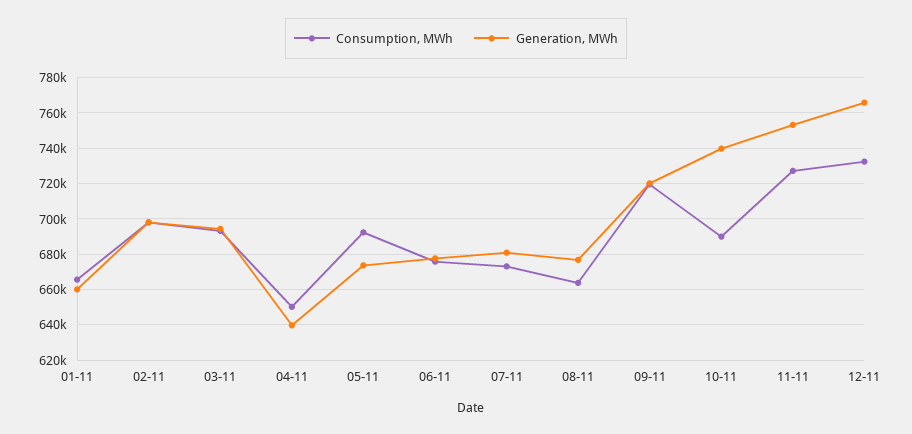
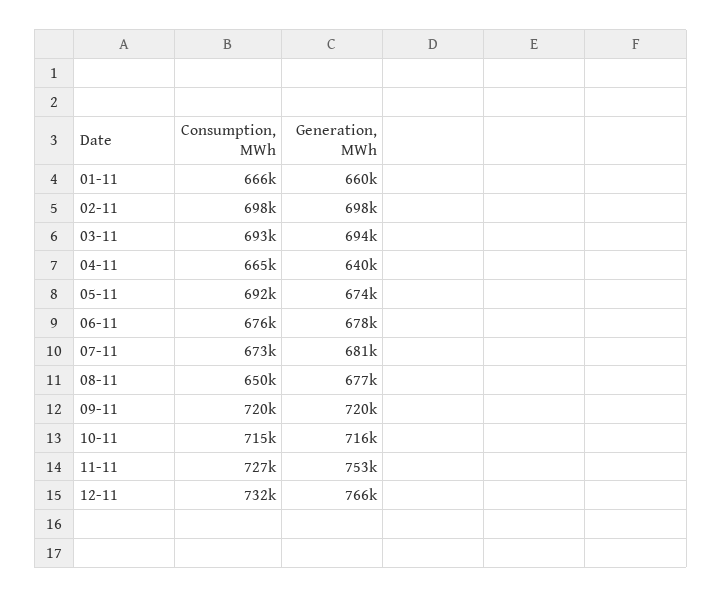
  {
    "Consumption, MWh": {
      "01-11": 666000,
      "02-11": 698000,
      "03-11": 693000,
-     "04-11": 650000,
+     "04-11": 665000,
      "05-11": 692000,
      "06-11": 676000,
      "07-11": 673000,
-     "08-11": 665000,
+     "08-11": 650000,
      "09-11": 720000,
-     "10-11": 690000,
+     "10-11": 715000,
      "11-11": 727000,
      "12-11": 732000
    },
    "Generation, MWh": {
      "01-11": 660000,
      "02-11": 698000,
      "03-11": 694000,
      "04-11": 640000,
      "05-11": 674000,
      "06-11": 678000,
      "07-11": 681000,
      "08-11": 677000,
      "09-11": 720000,
-     "10-11": 740000,
+     "10-11": 716000,
      "11-11": 753000,
      "12-11": 766000
    }
  }

